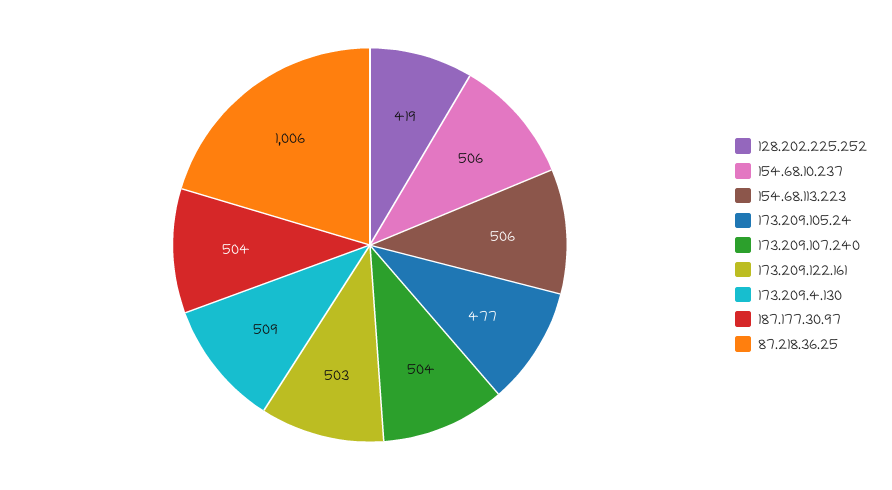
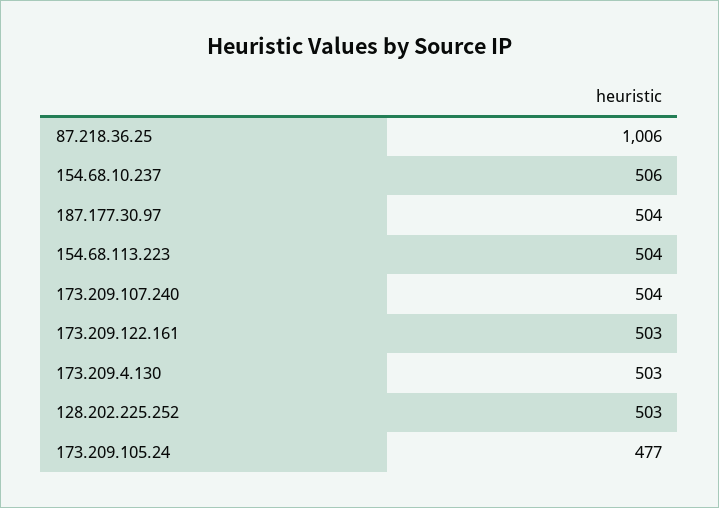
  {
-   "128.202.225.252": 419,
+   "128.202.225.252": 503,
    "154.68.10.237": 506,
-   "154.68.113.223": 506,
+   "154.68.113.223": 504,
    "173.209.105.24": 477,
    "173.209.107.240": 504,
    "173.209.122.161": 503,
-   "173.209.4.130": 509,
+   "173.209.4.130": 503,
    "187.177.30.97": 504,
    "87.218.36.25": 1006
  }

